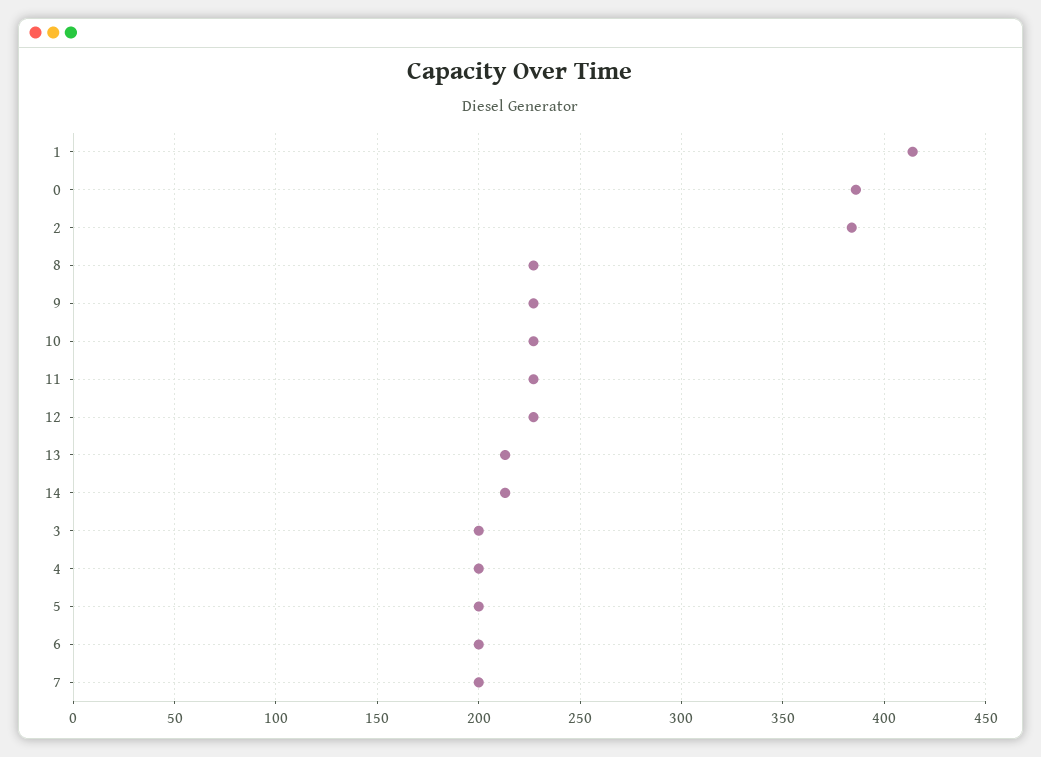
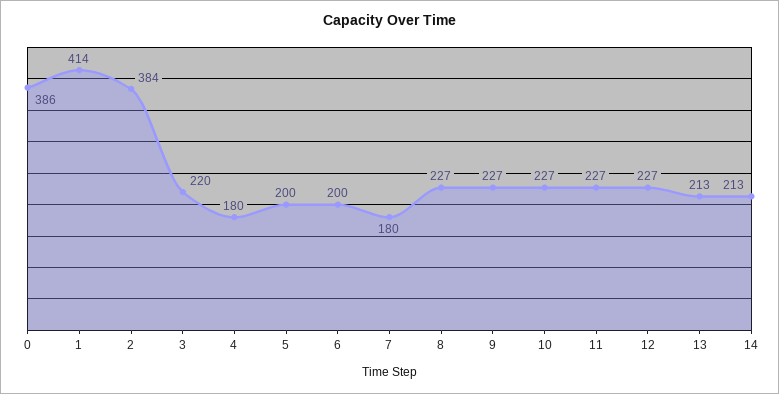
  {
    "1": 414,
    "0": 386,
    "2": 384,
    "8": 227,
    "9": 227,
    "10": 227,
    "11": 227,
    "12": 227,
    "13": 213,
    "14": 213,
-   "3": 200,
+   "3": 220,
-   "4": 200,
+   "4": 180,
    "5": 200,
    "6": 200,
-   "7": 200
+   "7": 180
  }

